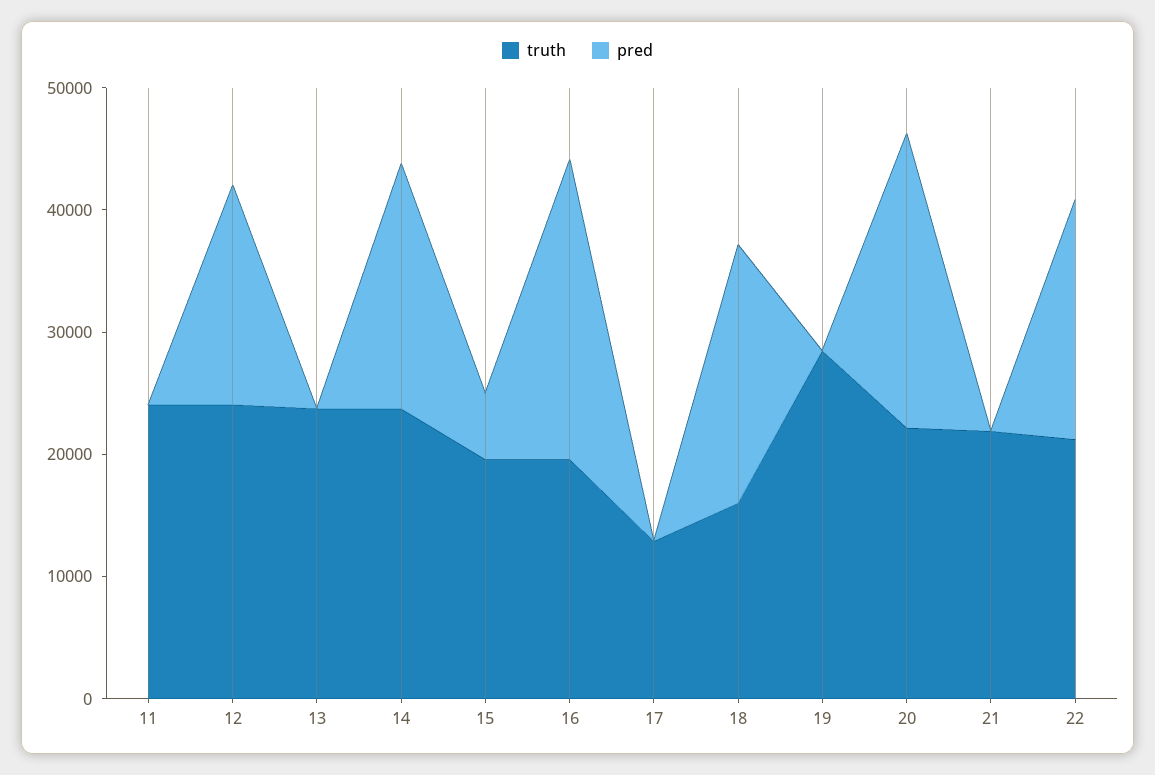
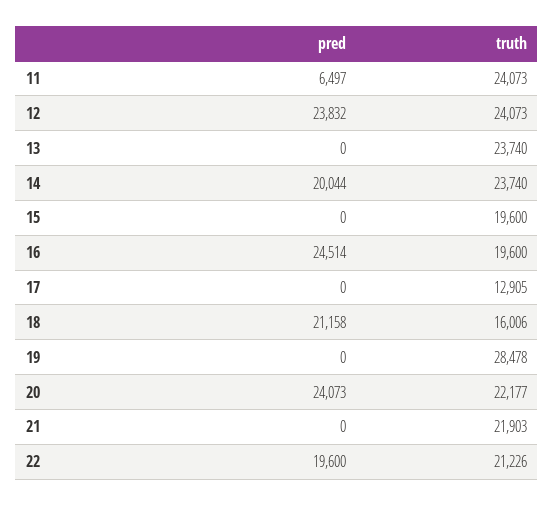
  {
    "truth": {
      "11": 24073,
      "12": 24073,
      "13": 23740,
      "14": 23740,
      "15": 19600,
      "16": 19600,
      "17": 12905,
      "18": 16006,
      "19": 28478,
      "20": 22177,
      "21": 21903,
      "22": 21226
    },
    "pred": {
-     "11": 0,
+     "11": 6497,
-     "12": 18000,
+     "12": 23832,
      "13": 0,
      "14": 20044,
-     "15": 6000,
+     "15": 0,
      "16": 24514,
      "17": 0,
      "18": 21158,
      "19": 0,
      "20": 24073,
      "21": 0,
      "22": 19600
    }
  }

